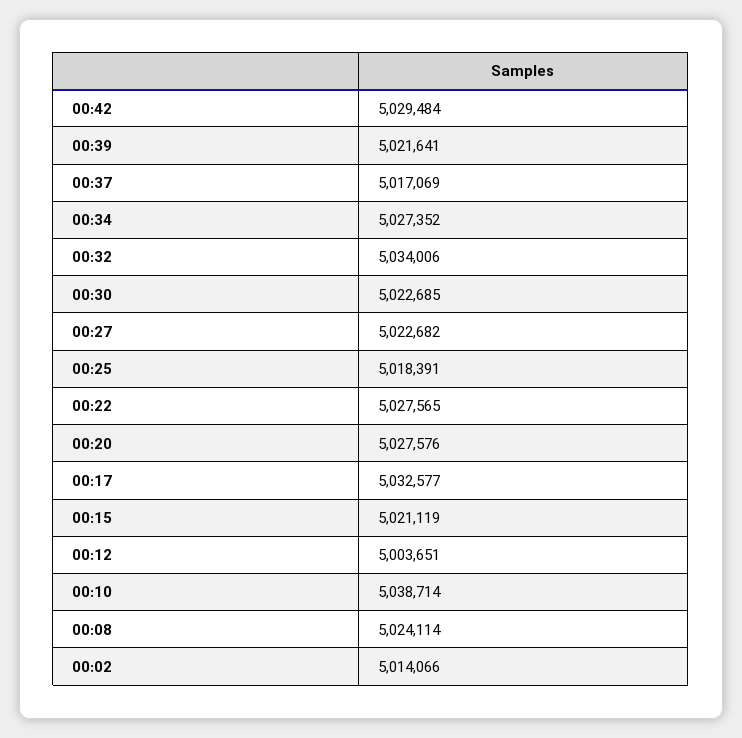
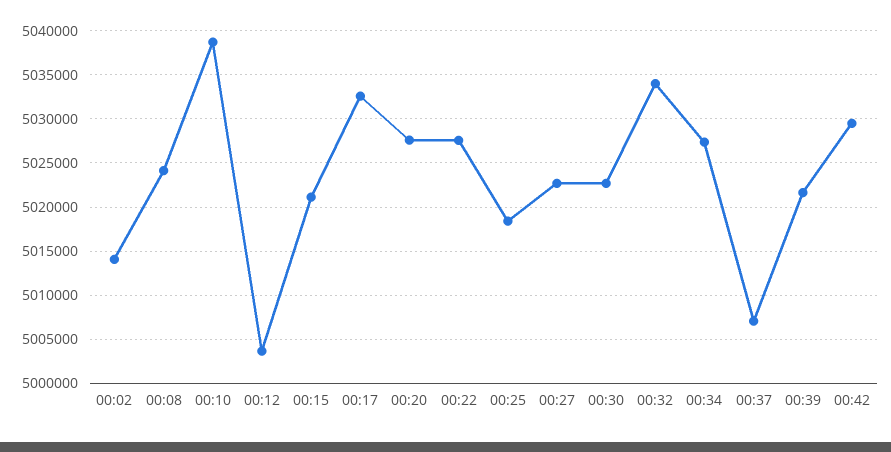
  {
    "00:42": 5029484,
    "00:39": 5021641,
-   "00:37": 5017069,
+   "00:37": 5007000,
    "00:34": 5027352,
    "00:32": 5034006,
    "00:30": 5022685,
    "00:27": 5022682,
    "00:25": 5018391,
    "00:22": 5027565,
    "00:20": 5027576,
    "00:17": 5032577,
    "00:15": 5021119,
    "00:12": 5003651,
    "00:10": 5038714,
    "00:08": 5024114,
    "00:02": 5014066
  }

